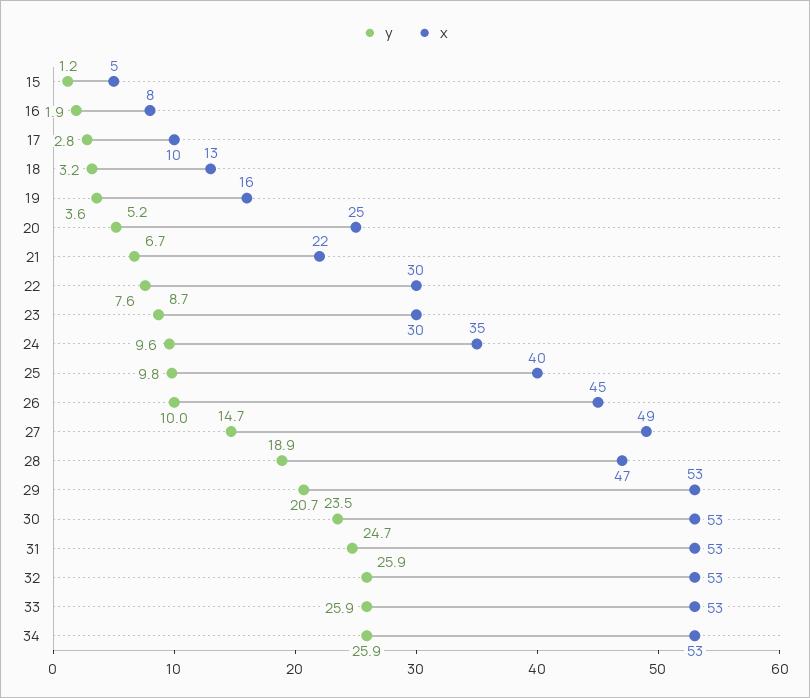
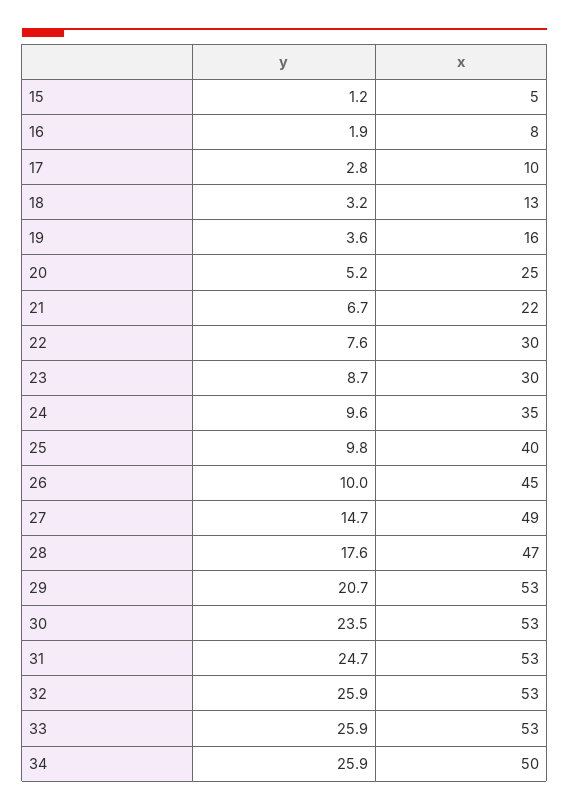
  {
    "y": {
      "15": 1.2,
      "16": 1.9,
      "17": 2.8,
      "18": 3.2,
      "19": 3.6,
      "20": 5.2,
      "21": 6.7,
      "22": 7.6,
      "23": 8.7,
      "24": 9.6,
      "25": 9.8,
      "26": 10,
      "27": 14.7,
-     "28": 18.9,
+     "28": 17.6,
      "29": 20.7,
      "30": 23.5,
      "31": 24.7,
      "32": 25.9,
      "33": 25.9,
      "34": 25.9
    },
    "x": {
      "15": 5,
      "16": 8,
      "17": 10,
      "18": 13,
      "19": 16,
      "20": 25,
      "21": 22,
      "22": 30,
      "23": 30,
      "24": 35,
      "25": 40,
      "26": 45,
      "27": 49,
      "28": 47,
      "29": 53,
      "30": 53,
      "31": 53,
      "32": 53,
      "33": 53,
-     "34": 53
+     "34": 50
    }
  }

